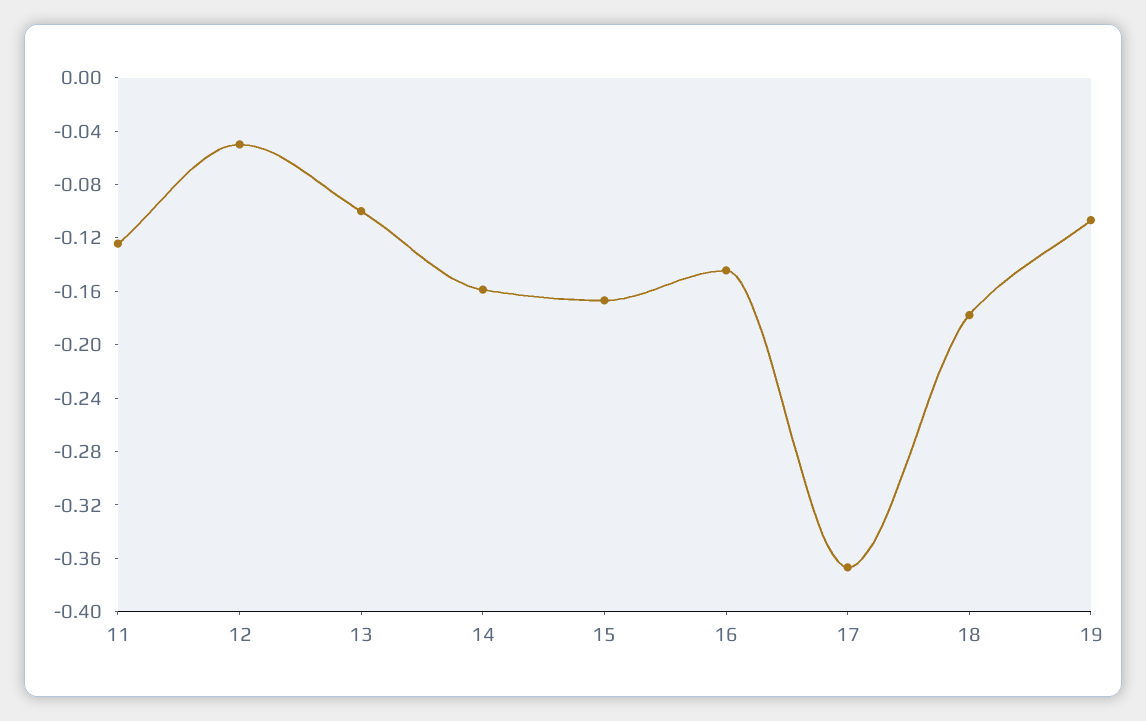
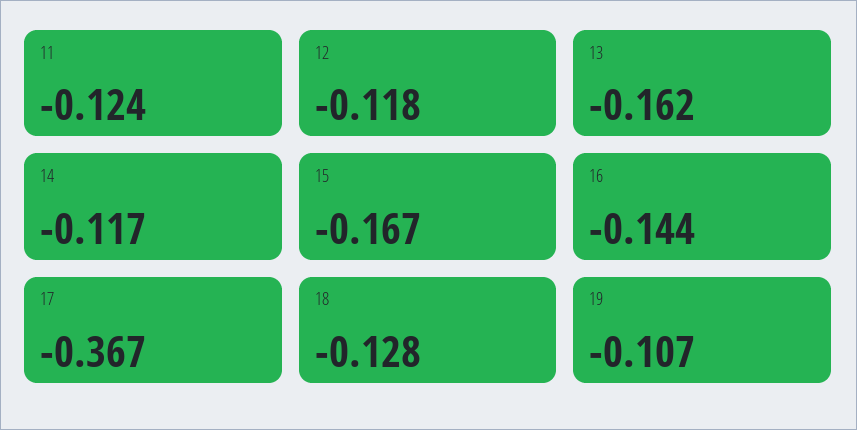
  {
    "11": -0.124,
-   "12": -0.05,
+   "12": -0.118,
-   "13": -0.1,
+   "13": -0.162,
-   "14": -0.16,
+   "14": -0.117,
    "15": -0.167,
    "16": -0.144,
    "17": -0.367,
-   "18": -0.18,
+   "18": -0.128,
    "19": -0.107
  }

